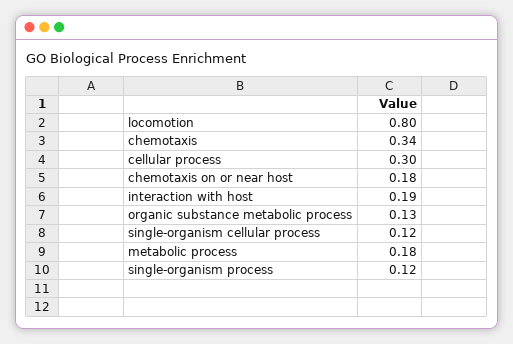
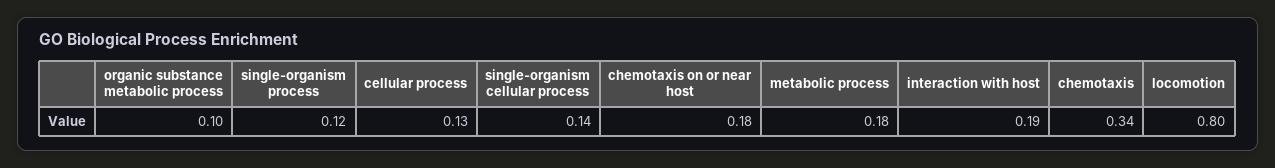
  {
    "locomotion": 0.8,
    "chemotaxis": 0.34,
-   "cellular process": 0.3,
+   "cellular process": 0.13,
    "chemotaxis on or near host": 0.18,
    "interaction with host": 0.19,
-   "organic substance metabolic process": 0.13,
+   "organic substance metabolic process": 0.1,
-   "single-organism cellular process": 0.12,
+   "single-organism cellular process": 0.14,
    "metabolic process": 0.18,
    "single-organism process": 0.12
  }

